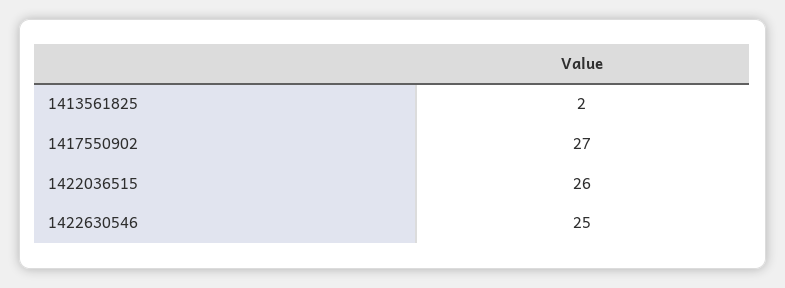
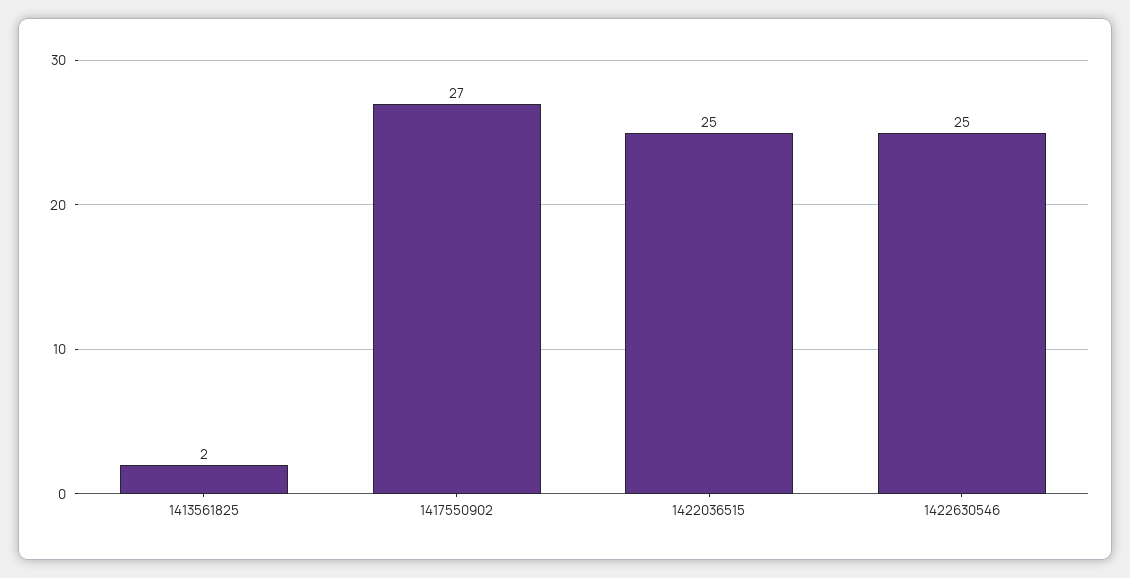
  {
    "1413561825": 2,
    "1417550902": 27,
-   "1422036515": 26,
+   "1422036515": 25,
    "1422630546": 25
  }

